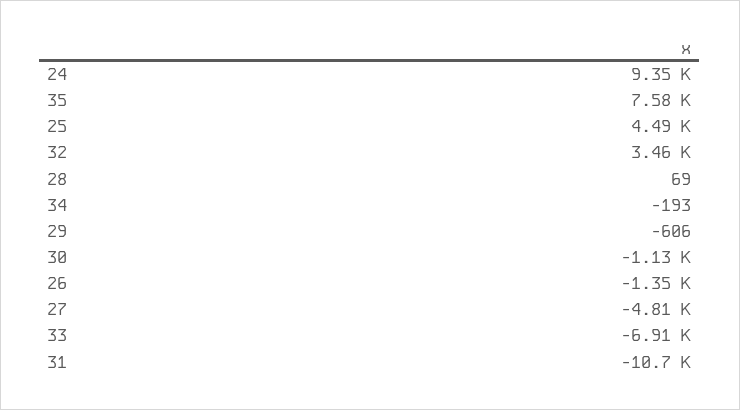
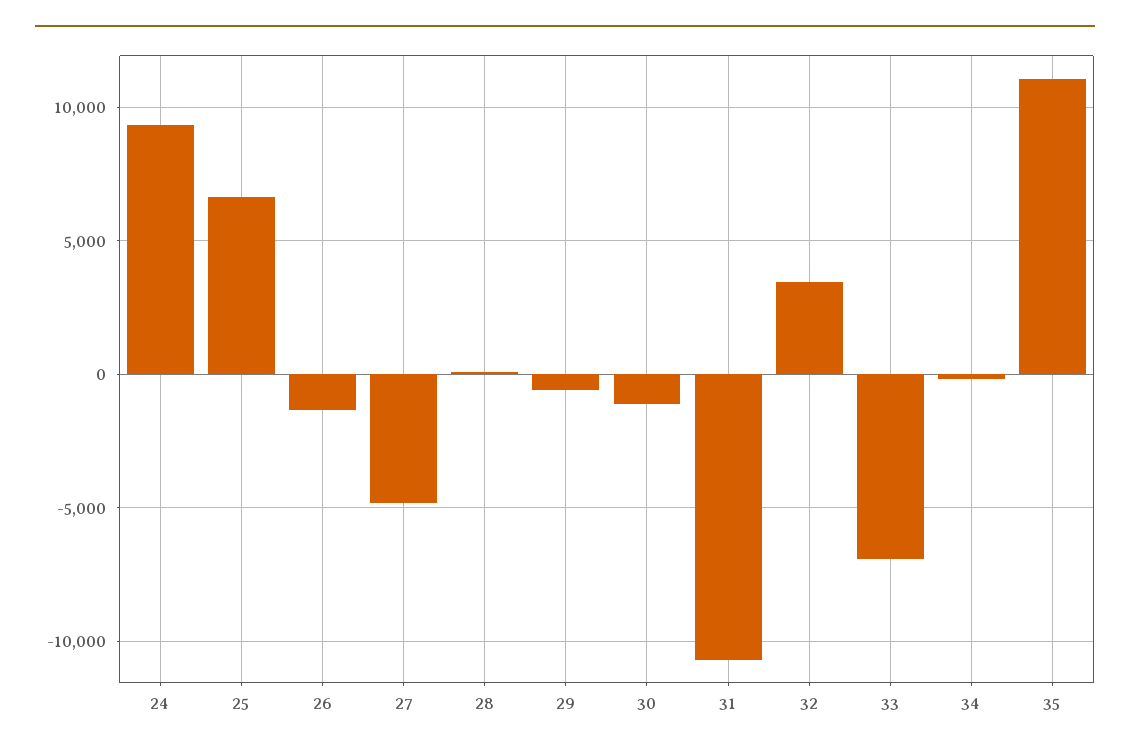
  {
    "24": 9350,
-   "35": 7580,
+   "35": 11000,
-   "25": 4490,
+   "25": 6500,
    "32": 3460,
    "28": 69,
    "34": -193,
    "29": -606,
    "30": -1130,
    "26": -1350,
    "27": -4810,
    "33": -6910,
    "31": -10700
  }

